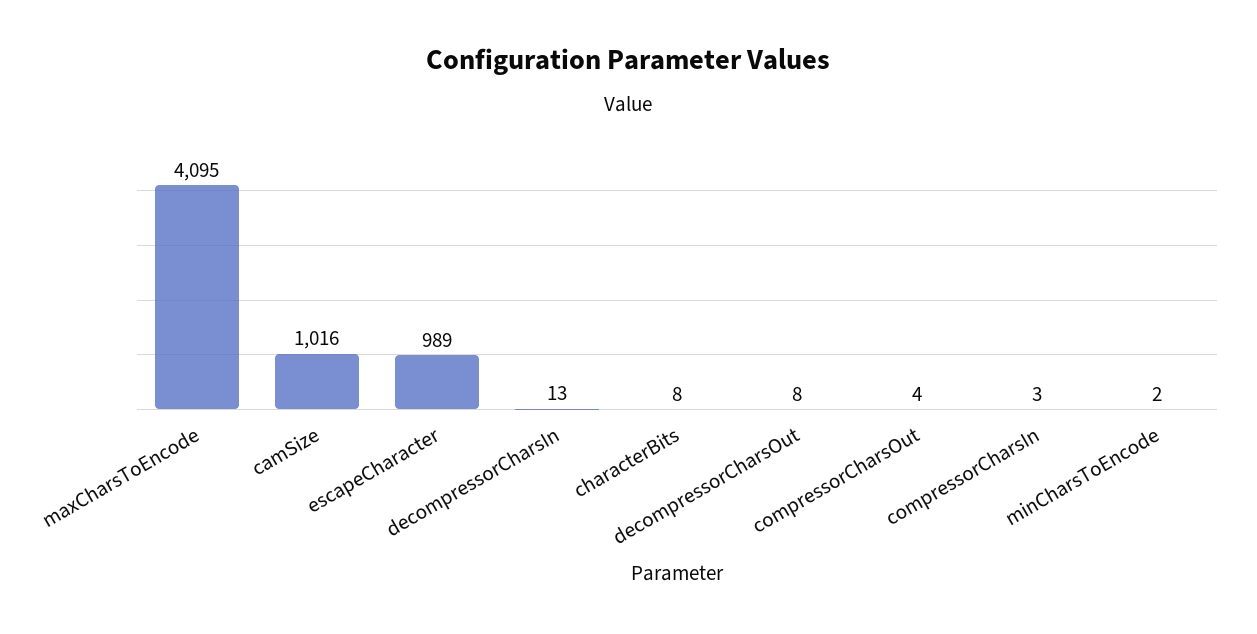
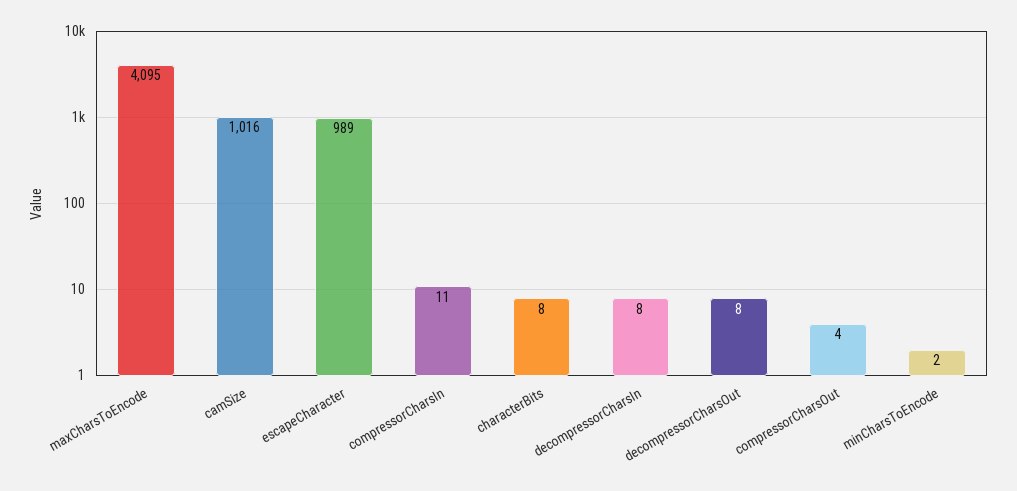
  {
    "maxCharsToEncode": 4095,
    "camSize": 1016,
    "escapeCharacter": 989,
-   "decompressorCharsIn": 13,
+   "decompressorCharsIn": 8,
    "characterBits": 8,
    "decompressorCharsOut": 8,
    "compressorCharsOut": 4,
-   "compressorCharsIn": 3,
+   "compressorCharsIn": 11,
    "minCharsToEncode": 2
  }

